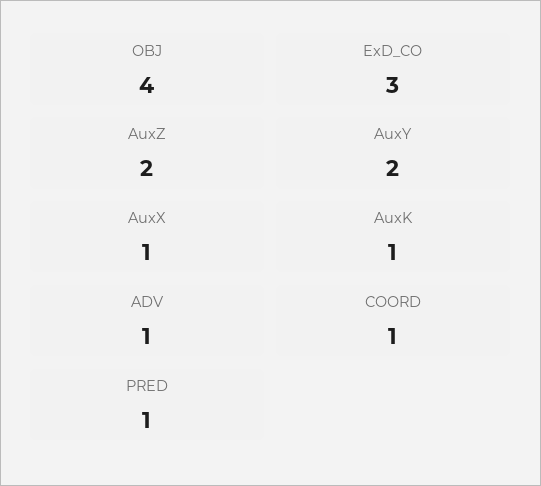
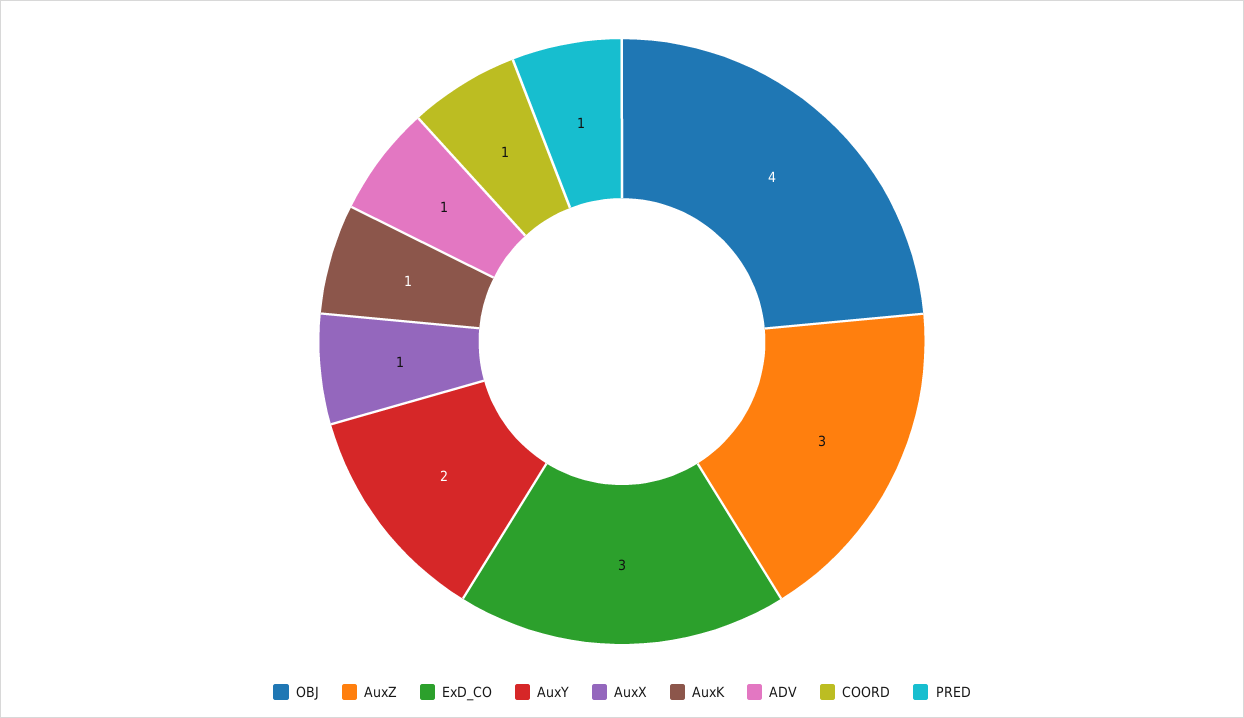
  {
    "OBJ": 4,
    "ExD_CO": 3,
-   "AuxZ": 2,
+   "AuxZ": 3,
    "AuxY": 2,
    "AuxX": 1,
    "AuxK": 1,
    "ADV": 1,
    "COORD": 1,
    "PRED": 1
  }

